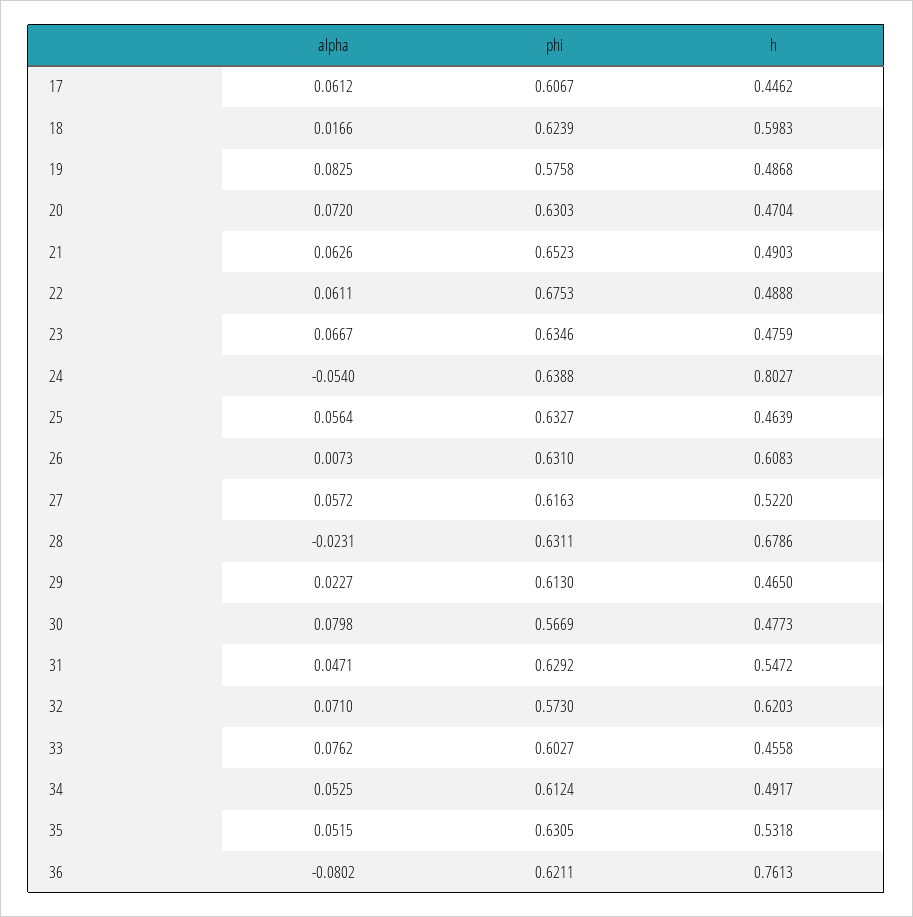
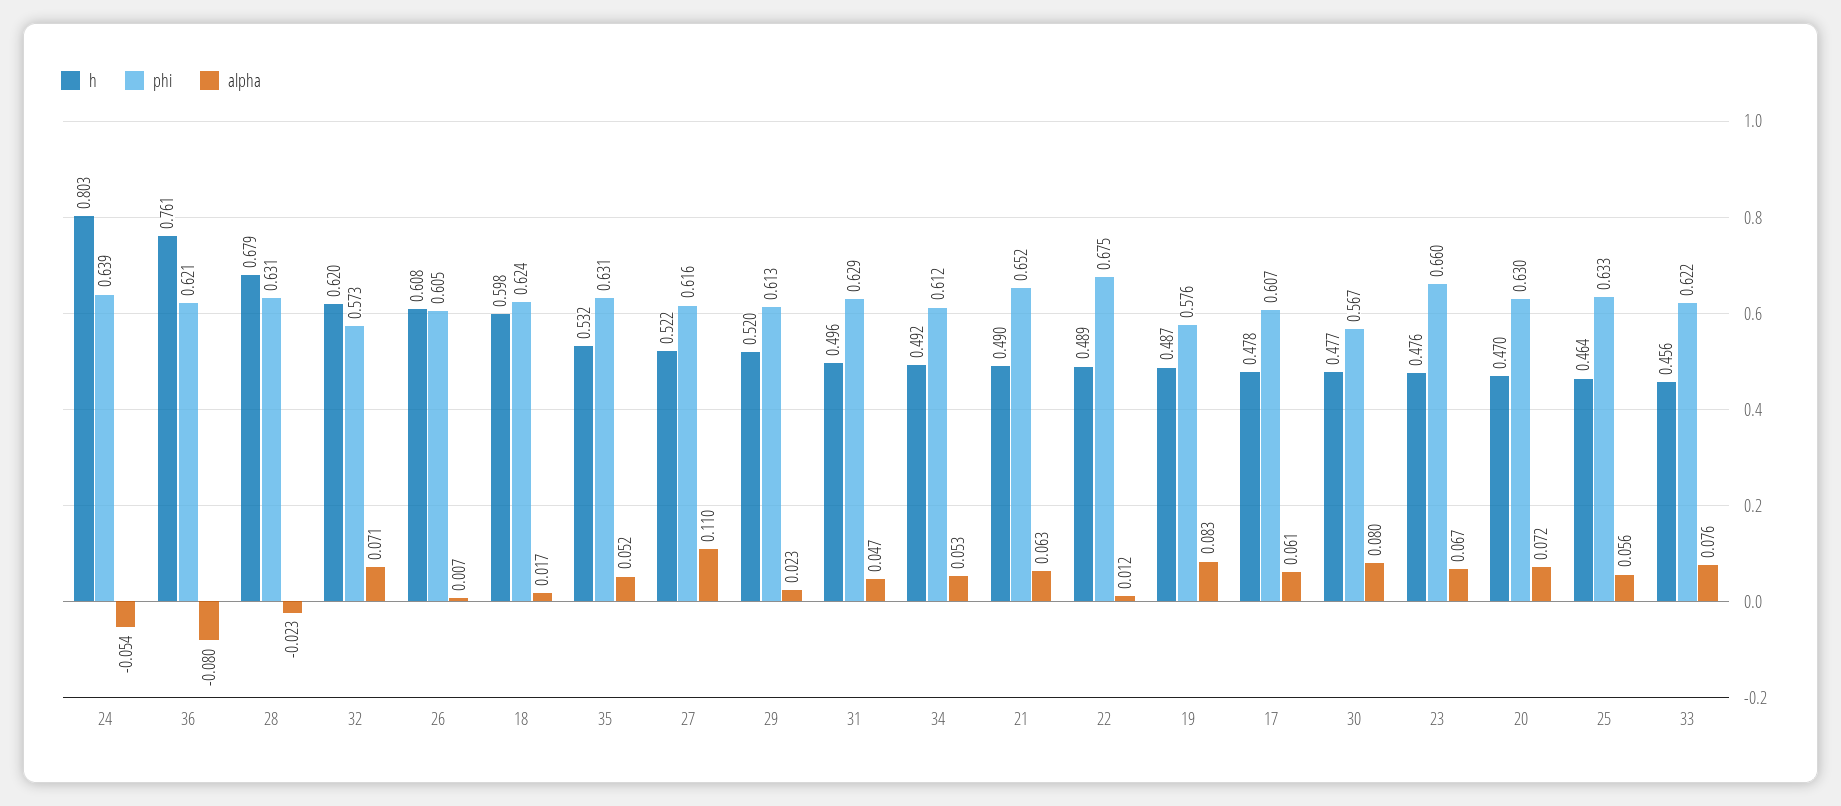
  {
    "alpha": {
      "17": 0.0612,
      "18": 0.0166,
      "19": 0.0825,
      "20": 0.072,
      "21": 0.0626,
-     "22": 0.0611,
+     "22": 0.012,
      "23": 0.0667,
      "24": -0.054,
      "25": 0.0564,
      "26": 0.0073,
-     "27": 0.0572,
+     "27": 0.11,
      "28": -0.0231,
      "29": 0.0227,
      "30": 0.0798,
      "31": 0.0471,
      "32": 0.071,
      "33": 0.0762,
      "34": 0.0525,
      "35": 0.0515,
      "36": -0.0802
    },
    "phi": {
      "17": 0.6067,
      "18": 0.6239,
      "19": 0.5758,
      "20": 0.6303,
      "21": 0.6523,
      "22": 0.6753,
-     "23": 0.6346,
+     "23": 0.66,
      "24": 0.6388,
      "25": 0.6327,
-     "26": 0.631,
+     "26": 0.605,
      "27": 0.6163,
      "28": 0.6311,
      "29": 0.613,
      "30": 0.5669,
      "31": 0.6292,
      "32": 0.573,
-     "33": 0.6027,
+     "33": 0.622,
      "34": 0.6124,
      "35": 0.6305,
      "36": 0.6211
    },
    "h": {
-     "17": 0.4462,
+     "17": 0.478,
      "18": 0.5983,
      "19": 0.4868,
      "20": 0.4704,
      "21": 0.4903,
      "22": 0.4888,
      "23": 0.4759,
      "24": 0.8027,
      "25": 0.4639,
      "26": 0.6083,
      "27": 0.522,
      "28": 0.6786,
-     "29": 0.465,
+     "29": 0.52,
      "30": 0.4773,
-     "31": 0.5472,
+     "31": 0.496,
      "32": 0.6203,
      "33": 0.4558,
      "34": 0.4917,
      "35": 0.5318,
      "36": 0.7613
    }
  }

